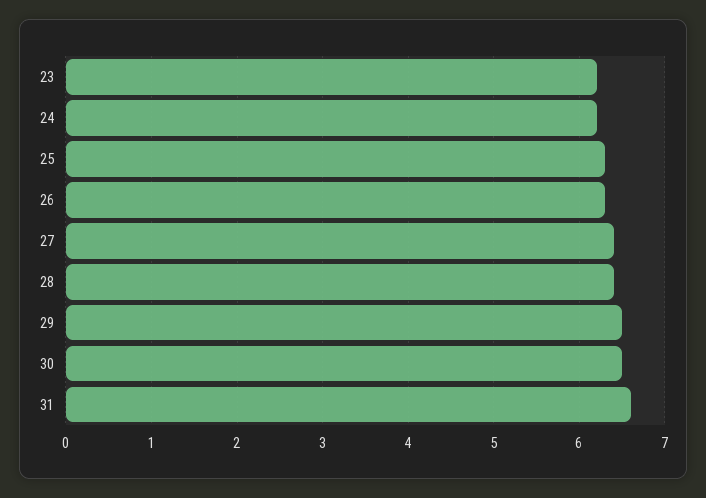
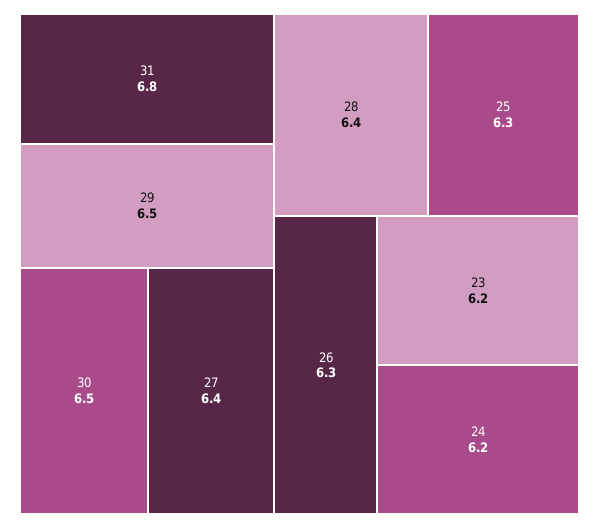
  {
    "23": 6.2,
    "24": 6.2,
    "25": 6.3,
    "26": 6.3,
    "27": 6.4,
    "28": 6.4,
    "29": 6.5,
    "30": 6.5,
-   "31": 6.6
+   "31": 6.8
  }

